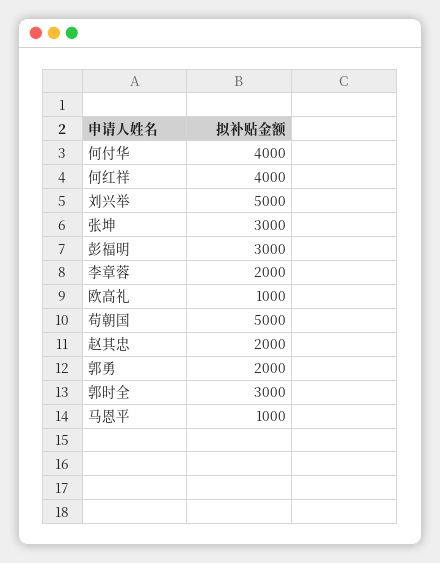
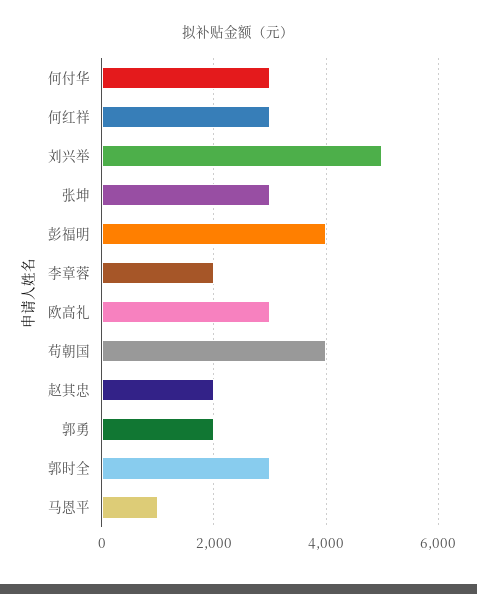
  {
-   "何付华": 4000,
+   "何付华": 3000,
-   "何红祥": 4000,
+   "何红祥": 3000,
    "刘兴举": 5000,
    "张坤": 3000,
-   "彭福明": 3000,
+   "彭福明": 4000,
    "李章蓉": 2000,
-   "欧高礼": 1000,
+   "欧高礼": 3000,
-   "苟朝国": 5000,
+   "苟朝国": 4000,
    "赵其忠": 2000,
    "郭勇": 2000,
    "郭时全": 3000,
    "马恩平": 1000
  }

